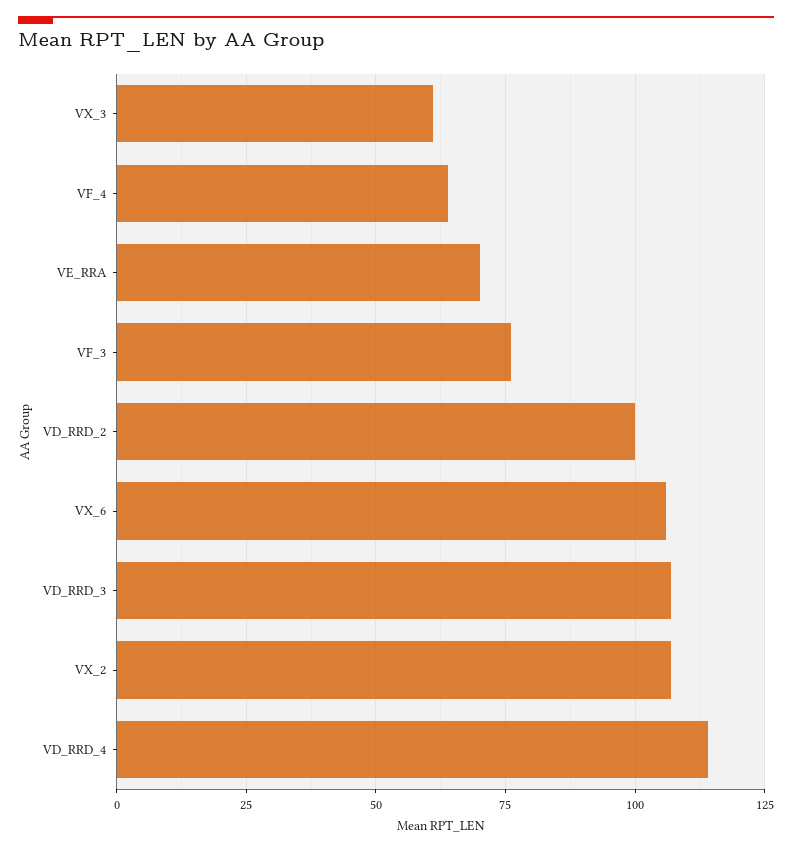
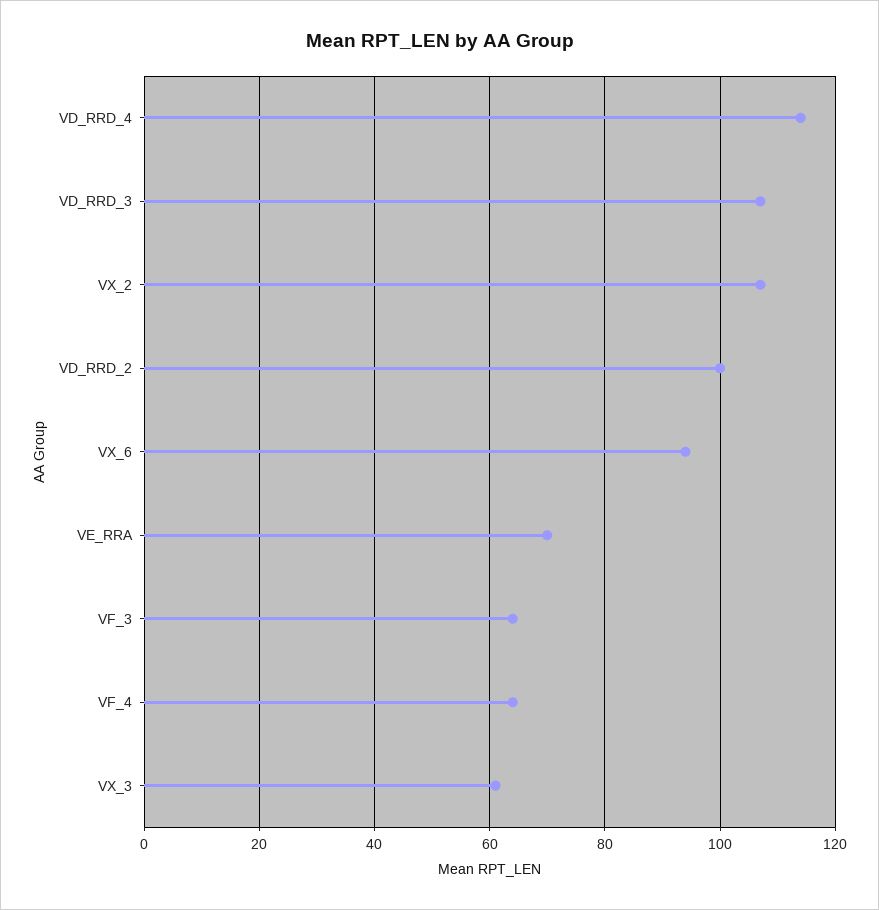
  {
    "VX_3": 60,
    "VF_4": 65,
    "VE_RRA": 70,
-   "VF_3": 75,
+   "VF_3": 65,
    "VD_RRD_2": 100,
-   "VX_6": 105,
+   "VX_6": 95,
    "VD_RRD_3": 105,
    "VX_2": 105,
    "VD_RRD_4": 115
  }

